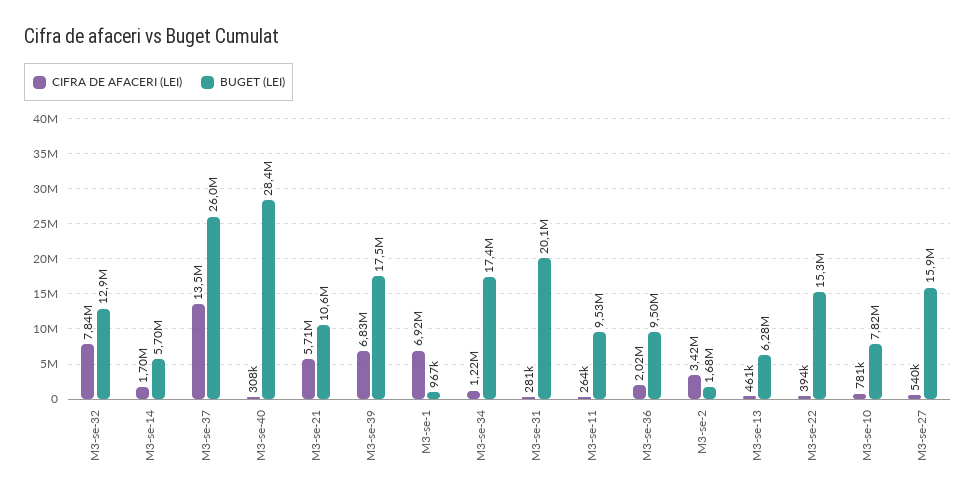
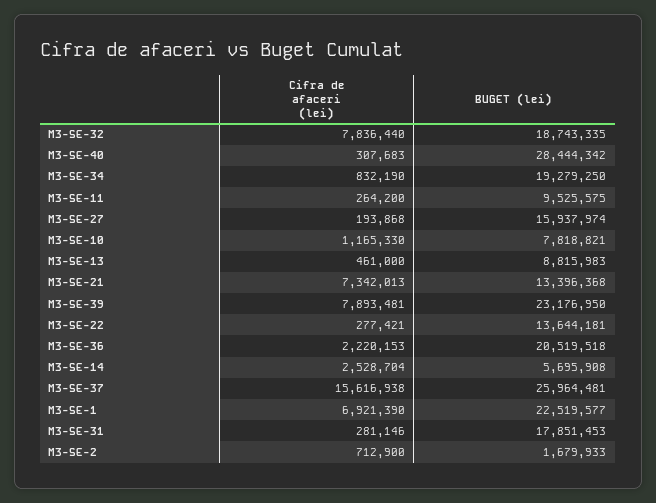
  {
    "CIFRA DE AFACERI (LEI)": {
      "M3-se-32": 7836440,
-     "M3-se-14": 1700000,
+     "M3-se-14": 2528704,
-     "M3-se-37": 13500000,
+     "M3-se-37": 15616938,
      "M3-se-40": 307683,
-     "M3-se-21": 5710000,
+     "M3-se-21": 7342013,
-     "M3-se-39": 6830000,
+     "M3-se-39": 7893481,
      "M3-se-1": 6921390,
-     "M3-se-34": 1220000,
+     "M3-se-34": 832190,
      "M3-se-31": 281146,
      "M3-se-11": 264200,
-     "M3-se-36": 2020000,
+     "M3-se-36": 2220153,
-     "M3-se-2": 3420000,
+     "M3-se-2": 712900,
      "M3-se-13": 461000,
-     "M3-se-22": 394000,
+     "M3-se-22": 277421,
-     "M3-se-10": 781000,
+     "M3-se-10": 1165330,
-     "M3-se-27": 540000
+     "M3-se-27": 193868
    },
    "BUGET (LEI)": {
-     "M3-se-32": 12900000,
+     "M3-se-32": 18743335,
      "M3-se-14": 5695908,
      "M3-se-37": 25964481,
      "M3-se-40": 28444342,
-     "M3-se-21": 10600000,
+     "M3-se-21": 13396368,
-     "M3-se-39": 17500000,
+     "M3-se-39": 23176950,
-     "M3-se-1": 967000,
+     "M3-se-1": 22519577,
-     "M3-se-34": 17400000,
+     "M3-se-34": 19279250,
-     "M3-se-31": 20100000,
+     "M3-se-31": 17851453,
      "M3-se-11": 9525575,
-     "M3-se-36": 9500000,
+     "M3-se-36": 20519518,
      "M3-se-2": 1679933,
-     "M3-se-13": 6280000,
+     "M3-se-13": 8815983,
-     "M3-se-22": 15300000,
+     "M3-se-22": 13644181,
      "M3-se-10": 7818821,
      "M3-se-27": 15937974
    }
  }

